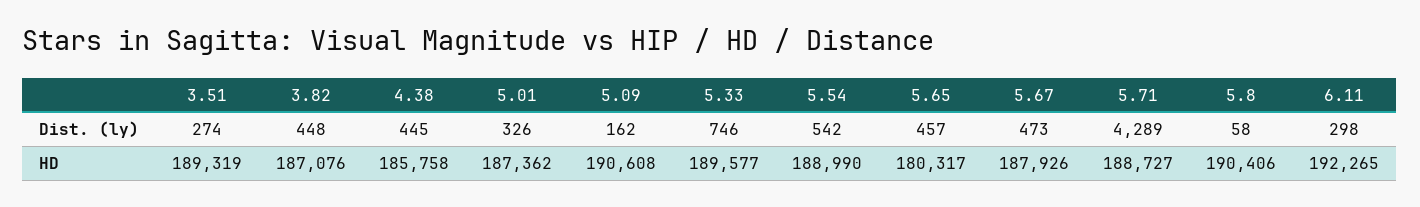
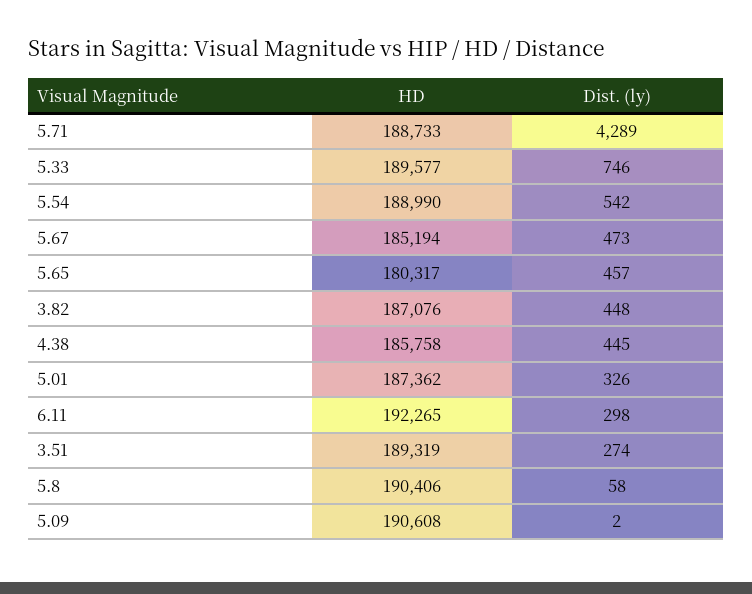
  {
    "3.51": {
      "Dist. (ly)": 274,
      "HD": 189319
    },
    "3.82": {
      "Dist. (ly)": 448,
      "HD": 187076
    },
    "4.38": {
      "Dist. (ly)": 445,
      "HD": 185758
    },
    "5.01": {
      "Dist. (ly)": 326,
      "HD": 187362
    },
    "5.09": {
-     "Dist. (ly)": 162,
+     "Dist. (ly)": 2,
      "HD": 190608
    },
    "5.33": {
      "Dist. (ly)": 746,
      "HD": 189577
    },
    "5.54": {
      "Dist. (ly)": 542,
      "HD": 188990
    },
    "5.65": {
      "Dist. (ly)": 457,
      "HD": 180317
    },
    "5.67": {
      "Dist. (ly)": 473,
-     "HD": 187926
+     "HD": 185194
    },
    "5.71": {
      "Dist. (ly)": 4289,
-     "HD": 188727
+     "HD": 188733
    },
    "5.8": {
      "Dist. (ly)": 58,
      "HD": 190406
    },
    "6.11": {
      "Dist. (ly)": 298,
      "HD": 192265
    }
  }

